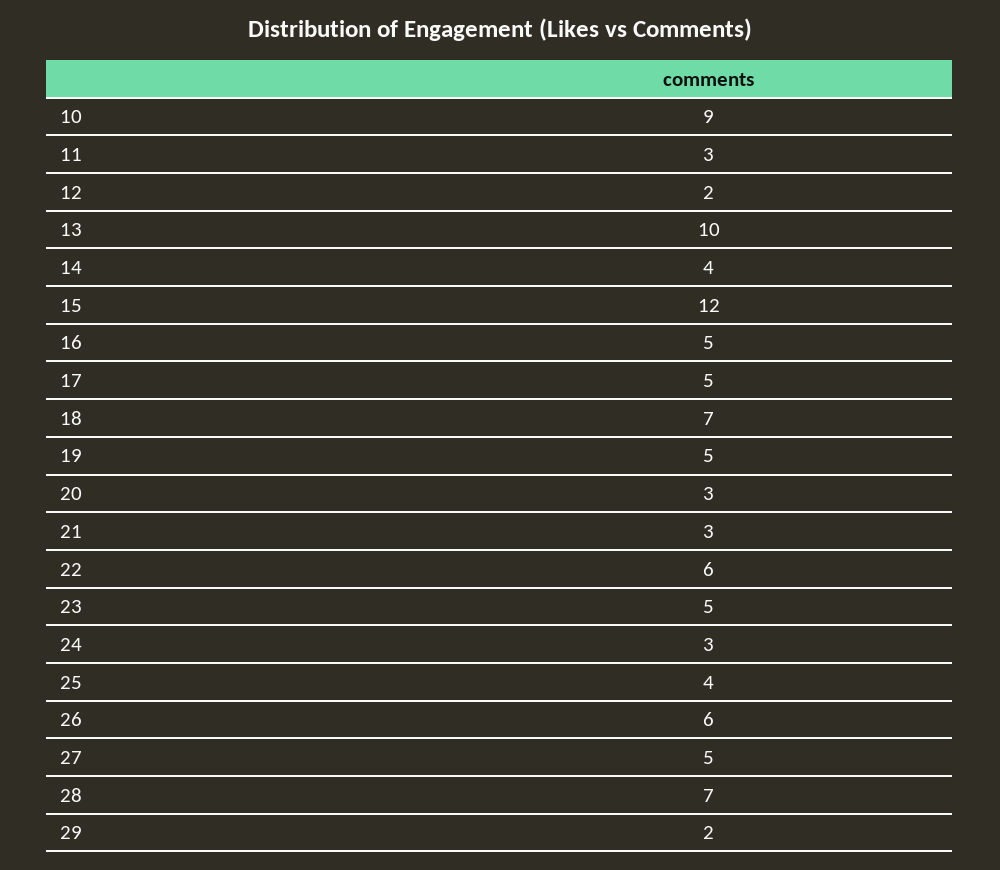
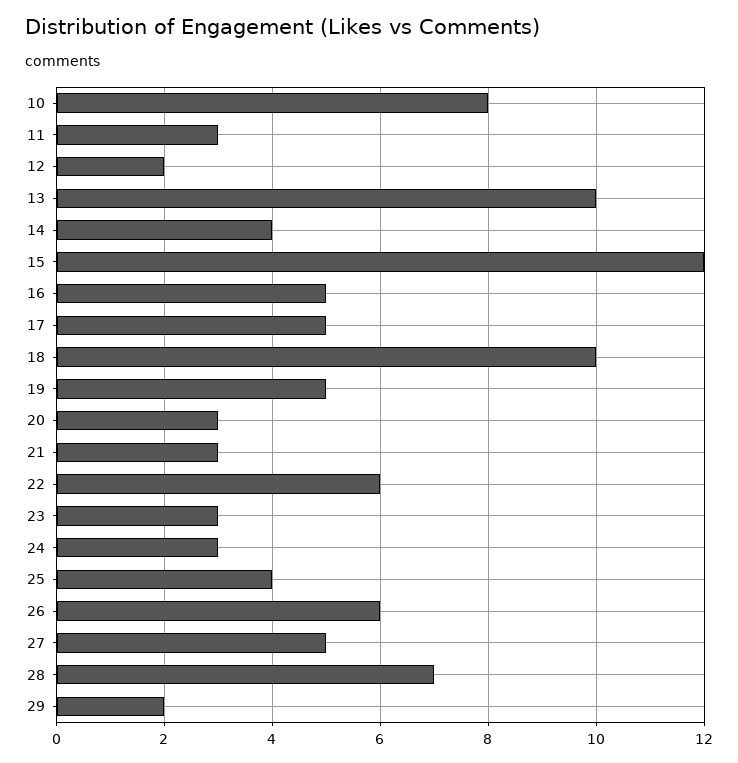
  {
-   "10": 9,
+   "10": 8,
    "11": 3,
    "12": 2,
    "13": 10,
    "14": 4,
    "15": 12,
    "16": 5,
    "17": 5,
-   "18": 7,
+   "18": 10,
    "19": 5,
    "20": 3,
    "21": 3,
    "22": 6,
-   "23": 5,
+   "23": 3,
    "24": 3,
    "25": 4,
    "26": 6,
    "27": 5,
    "28": 7,
    "29": 2
  }

